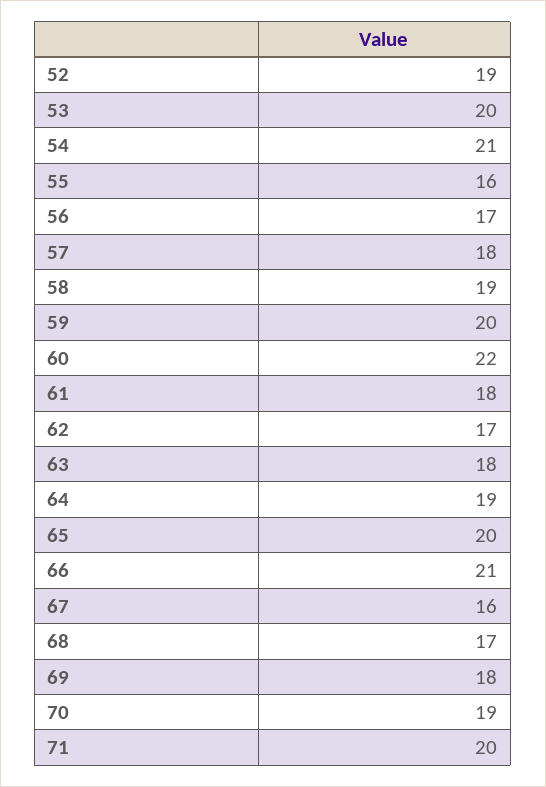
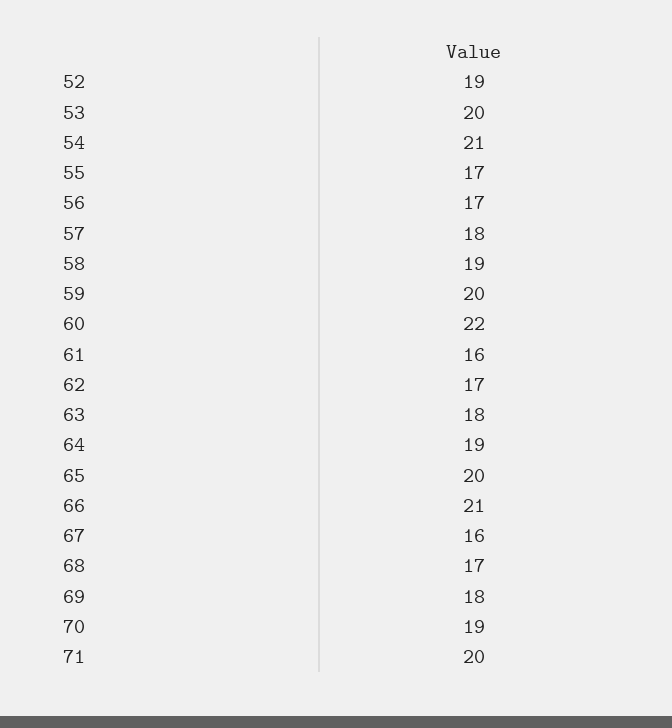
  {
    "52": 19,
    "53": 20,
    "54": 21,
-   "55": 16,
+   "55": 17,
    "56": 17,
    "57": 18,
    "58": 19,
    "59": 20,
    "60": 22,
-   "61": 18,
+   "61": 16,
    "62": 17,
    "63": 18,
    "64": 19,
    "65": 20,
    "66": 21,
    "67": 16,
    "68": 17,
    "69": 18,
    "70": 19,
    "71": 20
  }

